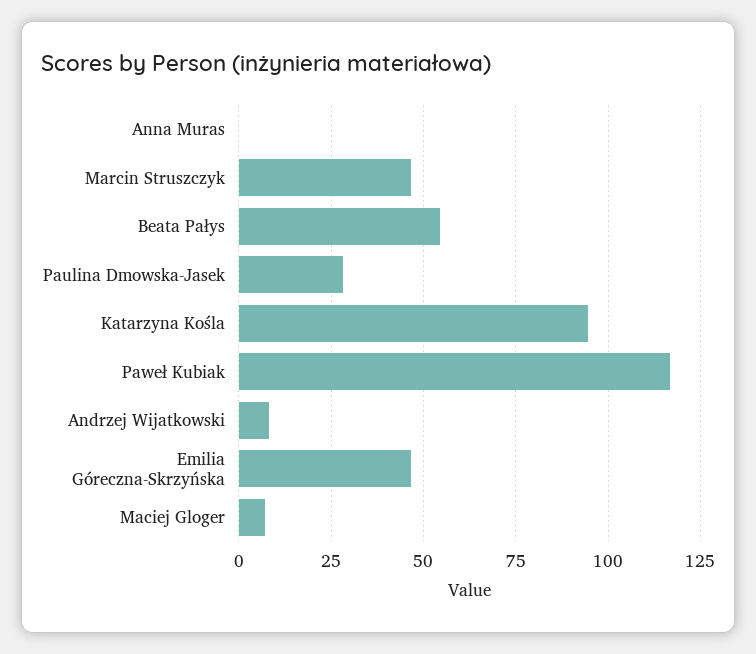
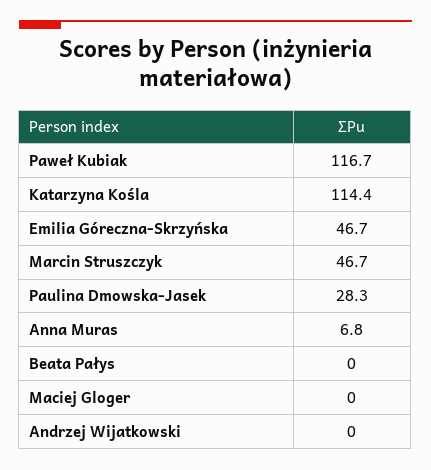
  {
-   "Anna Muras": 0,
+   "Anna Muras": 6.8,
    "Marcin Struszczyk": 46.7,
-   "Beata Pałys": 55,
+   "Beata Pałys": 0,
    "Paulina Dmowska-Jasek": 28.3,
-   "Katarzyna Kośla": 95,
+   "Katarzyna Kośla": 114.4,
    "Paweł Kubiak": 116.7,
-   "Andrzej Wijatkowski": 7.5,
+   "Andrzej Wijatkowski": 0,
    "Emilia Góreczna-Skrzyńska": 46.7,
-   "Maciej Gloger": 7.5
+   "Maciej Gloger": 0
  }

